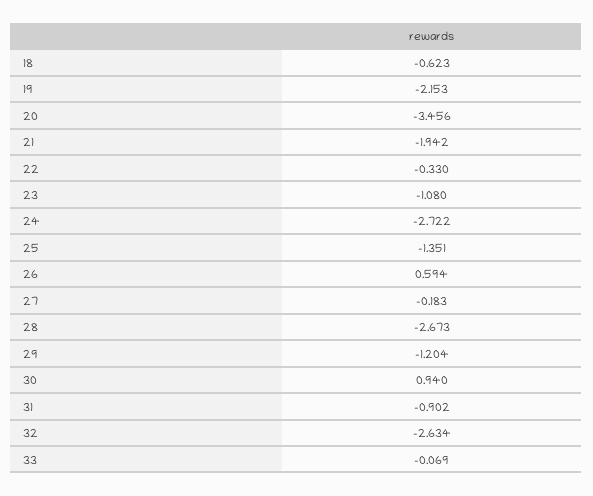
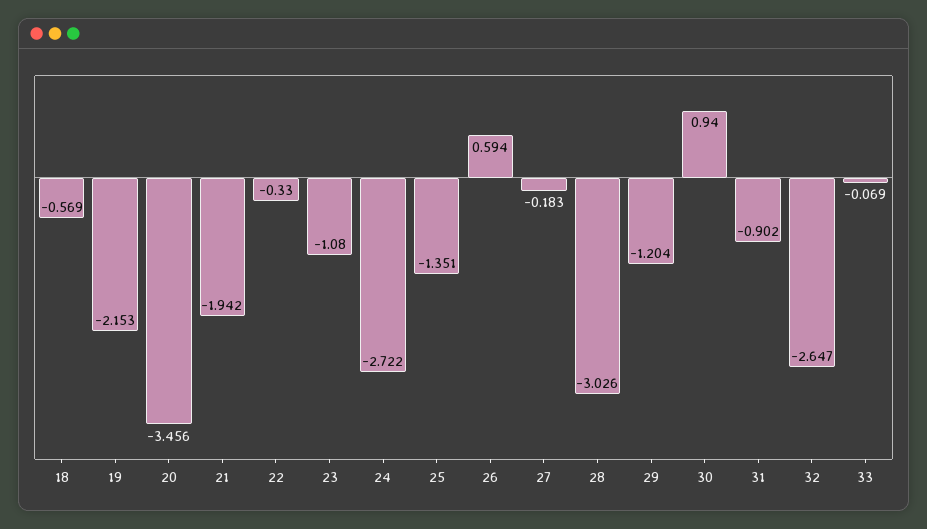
  {
-   "18": -0.623,
+   "18": -0.569,
    "19": -2.153,
    "20": -3.456,
    "21": -1.942,
    "22": -0.33,
    "23": -1.08,
    "24": -2.722,
    "25": -1.351,
    "26": 0.594,
    "27": -0.183,
-   "28": -2.673,
+   "28": -3.026,
    "29": -1.204,
    "30": 0.94,
    "31": -0.902,
-   "32": -2.634,
+   "32": -2.647,
    "33": -0.069
  }

